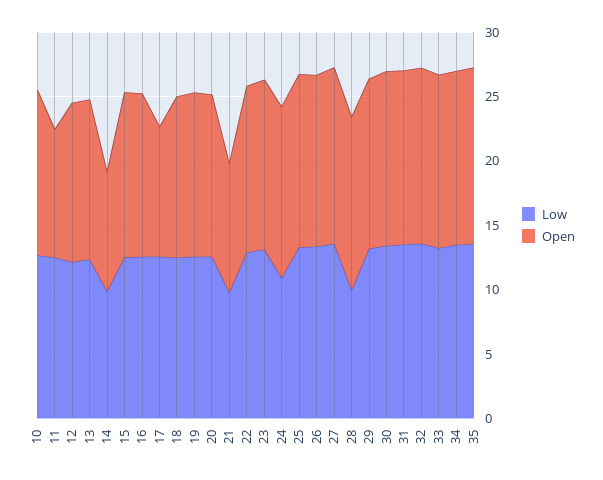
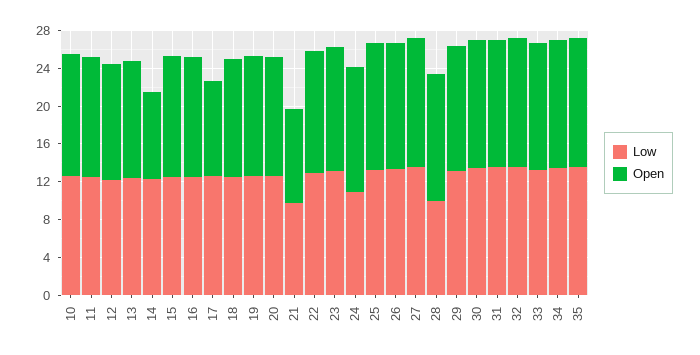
  {
    "Low": {
      "10": 13,
      "11": 12,
      "12": 12,
      "13": 12,
-     "14": 10,
+     "14": 12,
      "15": 13,
      "16": 13,
      "17": 13,
      "18": 12,
      "19": 13,
      "20": 13,
      "21": 10,
      "22": 13,
      "23": 13,
      "24": 11,
      "25": 13,
      "26": 13,
      "27": 14,
      "28": 10,
      "29": 13,
      "30": 13,
      "31": 14,
      "32": 14,
      "33": 13,
      "34": 13,
      "35": 14
    },
    "Open": {
      "10": 13,
-     "11": 10,
+     "11": 13,
      "12": 12,
      "13": 12,
      "14": 9,
      "15": 13,
      "16": 13,
      "17": 10,
      "18": 12,
      "19": 13,
      "20": 13,
      "21": 10,
      "22": 13,
      "23": 13,
      "24": 13,
      "25": 13,
      "26": 13,
      "27": 14,
      "28": 13,
      "29": 13,
      "30": 14,
      "31": 14,
      "32": 14,
      "33": 13,
      "34": 13,
      "35": 14
    }
  }

